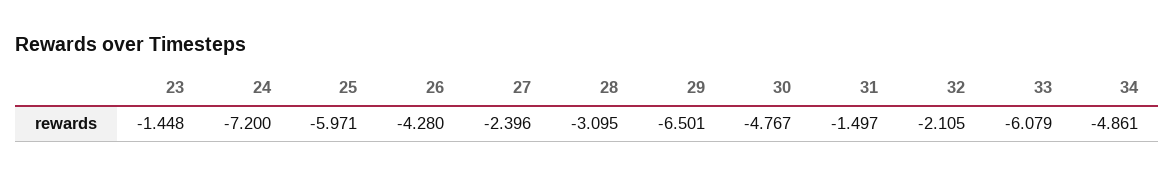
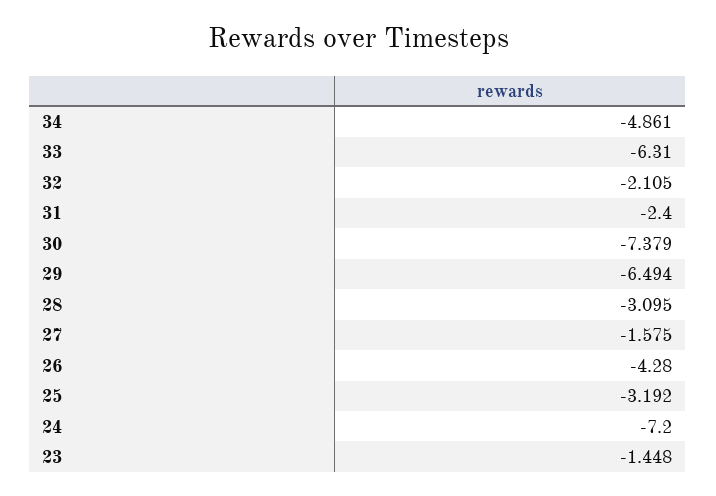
  {
    "23": -1.448,
    "24": -7.2,
-   "25": -5.971,
+   "25": -3.192,
    "26": -4.28,
-   "27": -2.396,
+   "27": -1.575,
    "28": -3.095,
-   "29": -6.501,
+   "29": -6.494,
-   "30": -4.767,
+   "30": -7.379,
-   "31": -1.497,
+   "31": -2.4,
    "32": -2.105,
-   "33": -6.079,
+   "33": -6.31,
    "34": -4.861
  }

